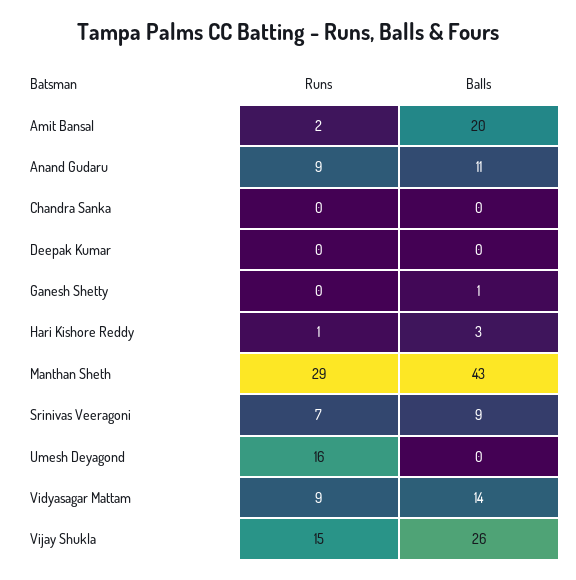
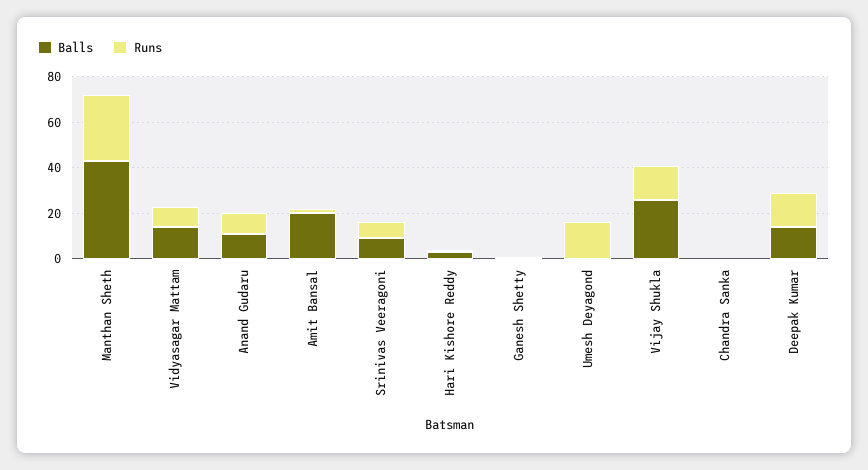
  {
    "Runs": {
      "Amit Bansal": 2,
      "Anand Gudaru": 9,
      "Chandra Sanka": 0,
-     "Deepak Kumar": 0,
+     "Deepak Kumar": 15,
      "Ganesh Shetty": 0,
      "Hari Kishore Reddy": 1,
      "Manthan Sheth": 29,
      "Srinivas Veeragoni": 7,
      "Umesh Deyagond": 16,
      "Vidyasagar Mattam": 9,
      "Vijay Shukla": 15
    },
    "Balls": {
      "Amit Bansal": 20,
      "Anand Gudaru": 11,
      "Chandra Sanka": 0,
-     "Deepak Kumar": 0,
+     "Deepak Kumar": 15,
      "Ganesh Shetty": 1,
      "Hari Kishore Reddy": 3,
      "Manthan Sheth": 43,
      "Srinivas Veeragoni": 9,
      "Umesh Deyagond": 0,
      "Vidyasagar Mattam": 14,
      "Vijay Shukla": 26
    }
  }

